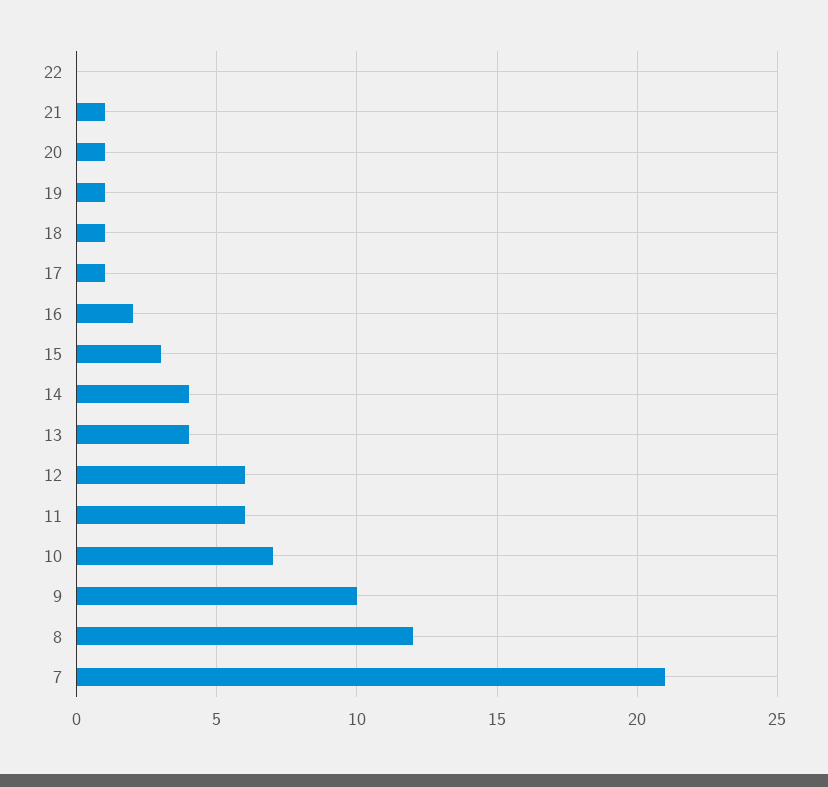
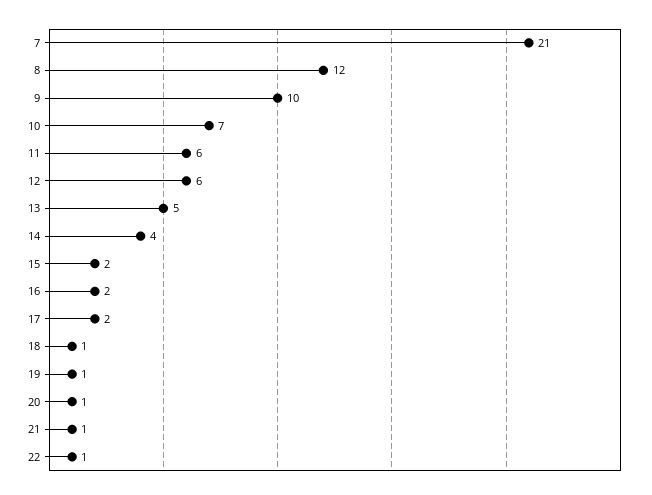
  {
-   "22": 0,
+   "22": 1,
    "21": 1,
    "20": 1,
    "19": 1,
    "18": 1,
-   "17": 1,
+   "17": 2,
    "16": 2,
-   "15": 3,
+   "15": 2,
    "14": 4,
-   "13": 4,
+   "13": 5,
    "12": 6,
    "11": 6,
    "10": 7,
    "9": 10,
    "8": 12,
    "7": 21
  }

